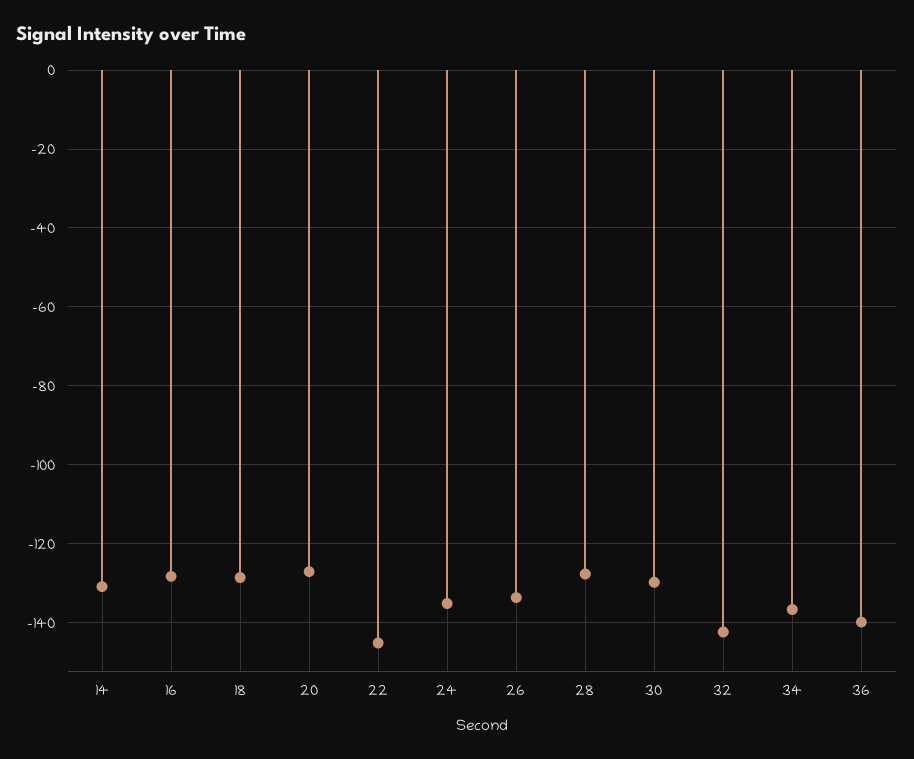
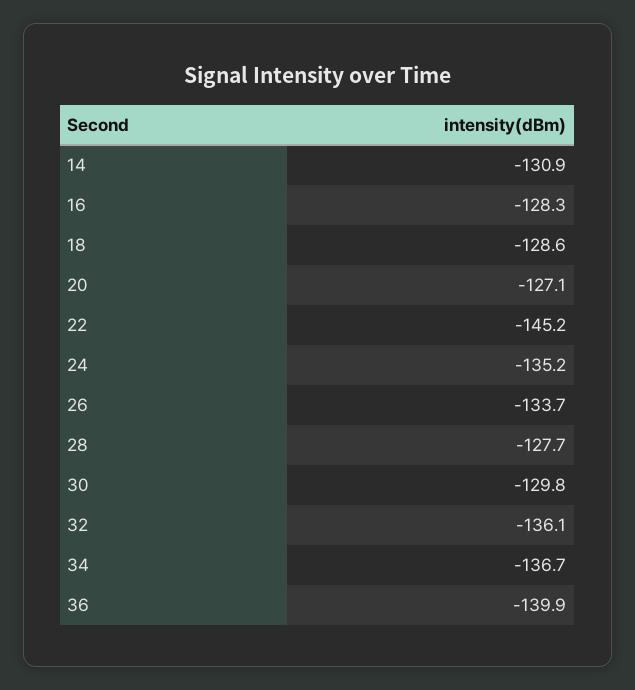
  {
    "14": -130.9,
    "16": -128.3,
    "18": -128.6,
    "20": -127.1,
    "22": -145.2,
    "24": -135.2,
    "26": -133.7,
    "28": -127.7,
    "30": -129.8,
-   "32": -142,
+   "32": -136.1,
    "34": -136.7,
    "36": -139.9
  }

